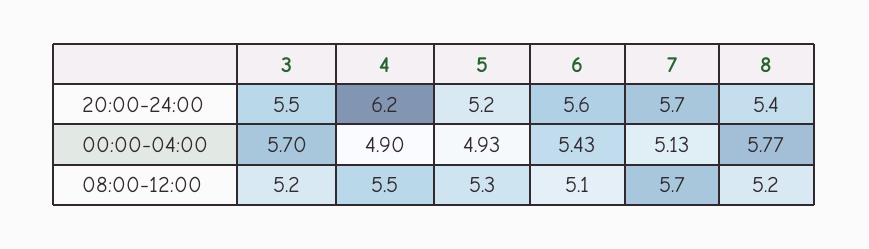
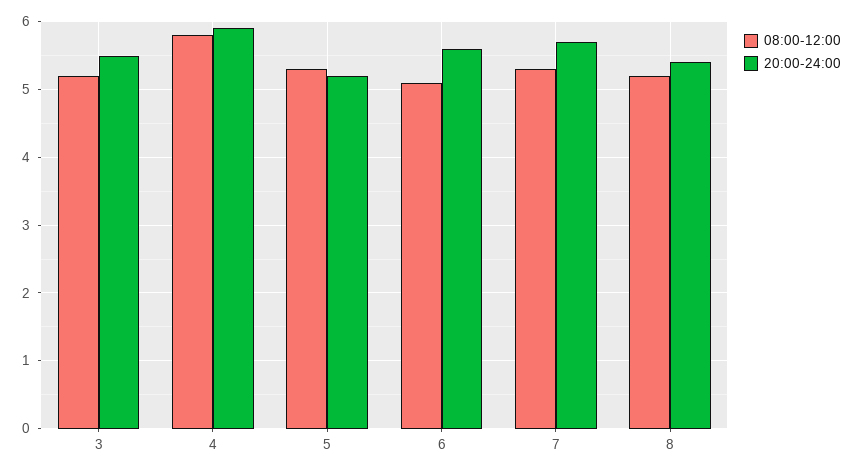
  {
    "20:00-24:00": {
      "3": 5.5,
-     "4": 6.2,
+     "4": 5.9,
      "5": 5.2,
      "6": 5.6,
      "7": 5.7,
      "8": 5.4
    },
-   "00:00-04:00": {
-     "3": 5.7,
-     "4": 4.9,
-     "5": 4.93,
-     "6": 5.43,
-     "7": 5.13,
-     "8": 5.77
-   },
    "08:00-12:00": {
      "3": 5.2,
-     "4": 5.5,
+     "4": 5.8,
      "5": 5.3,
      "6": 5.1,
-     "7": 5.7,
+     "7": 5.3,
      "8": 5.2
    }
  }

